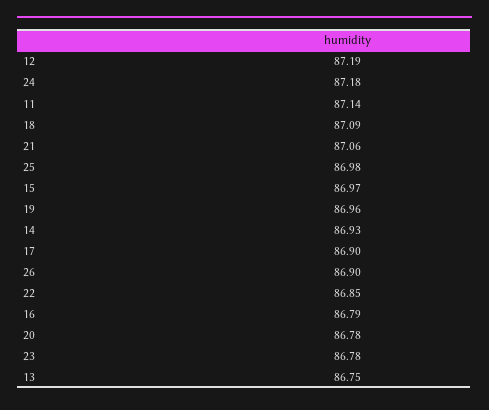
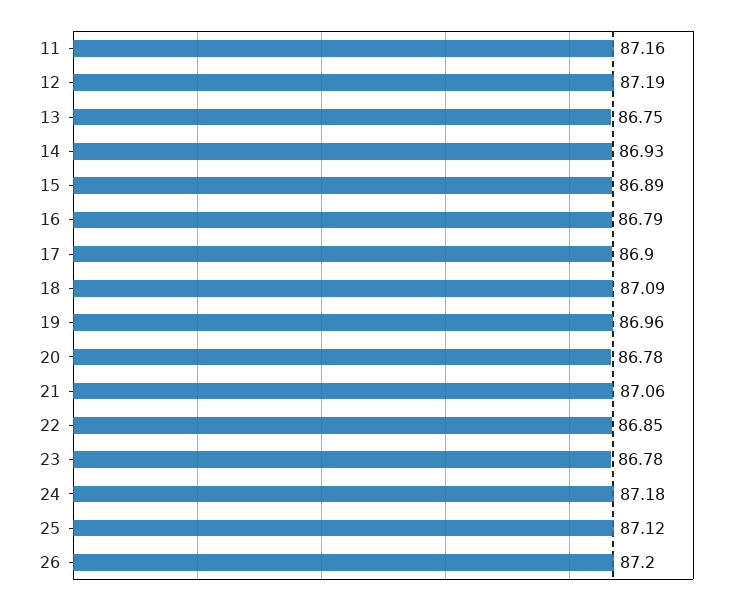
  {
    "12": 87.19,
    "24": 87.18,
-   "11": 87.14,
+   "11": 87.16,
    "18": 87.09,
    "21": 87.06,
-   "25": 86.98,
+   "25": 87.12,
-   "15": 86.97,
+   "15": 86.89,
    "19": 86.96,
    "14": 86.93,
    "17": 86.9,
-   "26": 86.9,
+   "26": 87.2,
    "22": 86.85,
    "16": 86.79,
    "20": 86.78,
    "23": 86.78,
    "13": 86.75
  }

